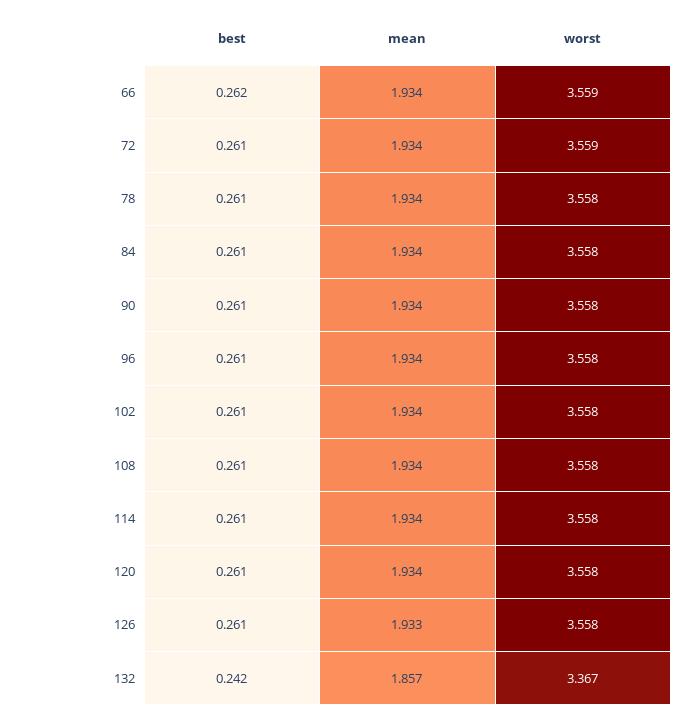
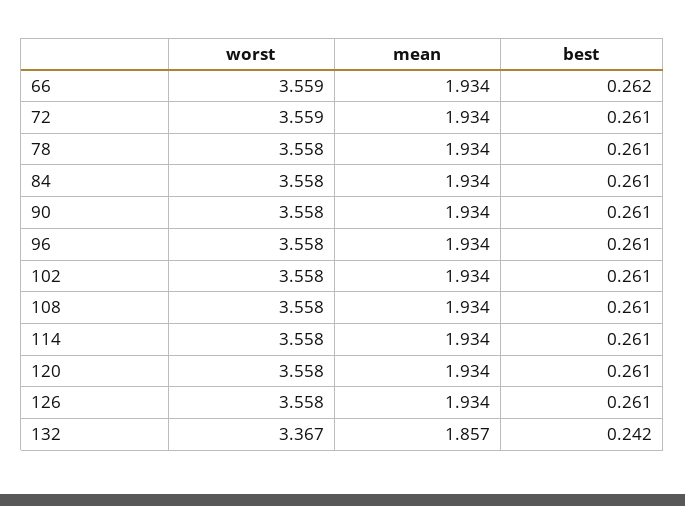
  {
    "best": {
      "66": 0.262,
      "72": 0.261,
      "78": 0.261,
      "84": 0.261,
      "90": 0.261,
      "96": 0.261,
      "102": 0.261,
      "108": 0.261,
      "114": 0.261,
      "120": 0.261,
      "126": 0.261,
      "132": 0.242
    },
    "mean": {
      "66": 1.934,
      "72": 1.934,
      "78": 1.934,
      "84": 1.934,
      "90": 1.934,
      "96": 1.934,
      "102": 1.934,
      "108": 1.934,
      "114": 1.934,
      "120": 1.934,
-     "126": 1.933,
+     "126": 1.934,
      "132": 1.857
    },
    "worst": {
      "66": 3.559,
      "72": 3.559,
      "78": 3.558,
      "84": 3.558,
      "90": 3.558,
      "96": 3.558,
      "102": 3.558,
      "108": 3.558,
      "114": 3.558,
      "120": 3.558,
      "126": 3.558,
      "132": 3.367
    }
  }

